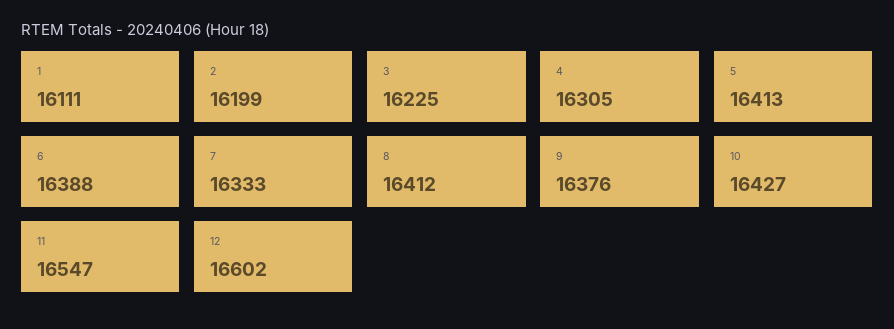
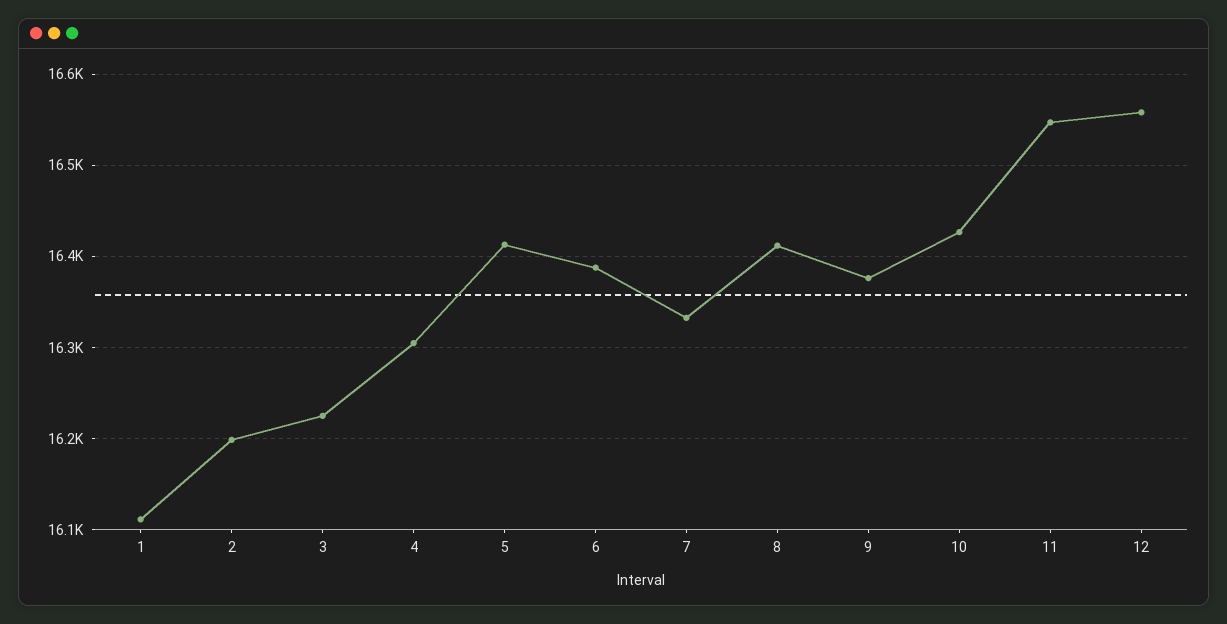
  {
    "1": 16111,
    "2": 16199,
    "3": 16225,
    "4": 16305,
    "5": 16413,
    "6": 16388,
    "7": 16333,
    "8": 16412,
    "9": 16376,
    "10": 16427,
    "11": 16547,
-   "12": 16602
+   "12": 16560
  }

